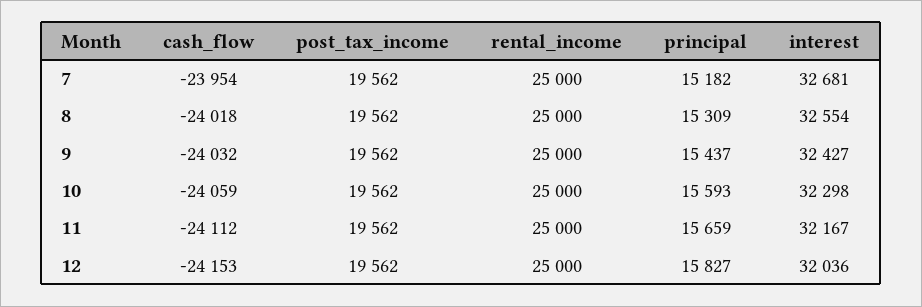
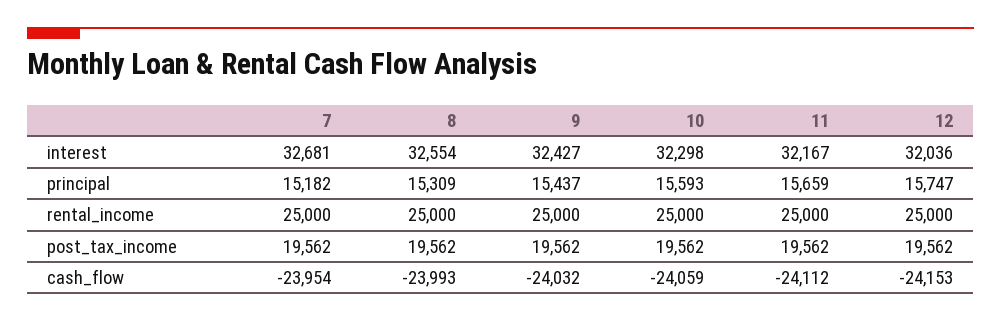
  {
    "cash_flow": {
      "7": -23954,
-     "8": -24018,
+     "8": -23993,
      "9": -24032,
      "10": -24059,
      "11": -24112,
      "12": -24153
    },
    "post_tax_income": {
      "7": 19562,
      "8": 19562,
      "9": 19562,
      "10": 19562,
      "11": 19562,
      "12": 19562
    },
    "rental_income": {
      "7": 25000,
      "8": 25000,
      "9": 25000,
      "10": 25000,
      "11": 25000,
      "12": 25000
    },
    "principal": {
      "7": 15182,
      "8": 15309,
      "9": 15437,
      "10": 15593,
      "11": 15659,
-     "12": 15827
+     "12": 15747
    },
    "interest": {
      "7": 32681,
      "8": 32554,
      "9": 32427,
      "10": 32298,
      "11": 32167,
      "12": 32036
    }
  }

